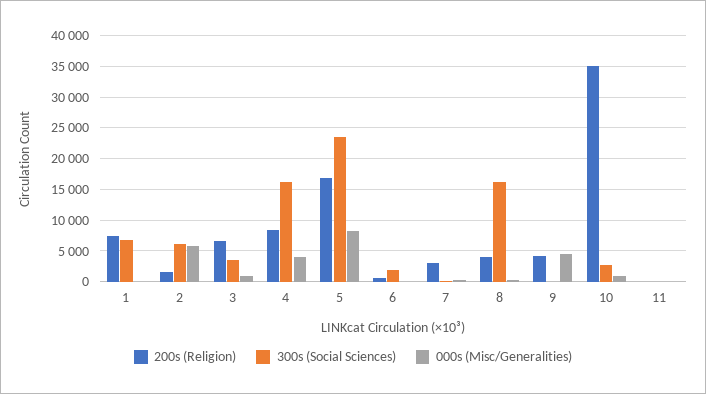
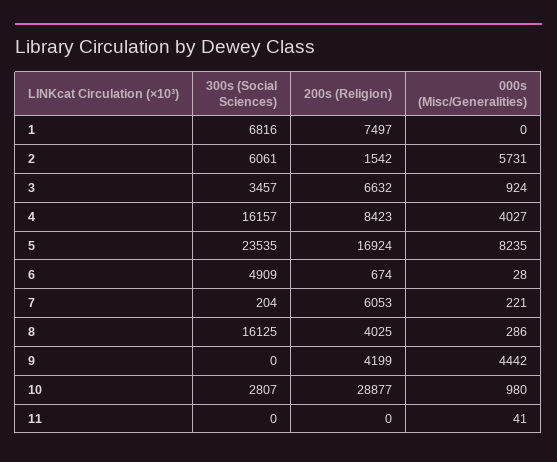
  {
    "200s (Religion)": {
      "1": 7497,
      "2": 1542,
      "3": 6632,
      "4": 8423,
      "5": 16924,
      "6": 674,
-     "7": 3000,
+     "7": 6053,
      "8": 4025,
      "9": 4199,
-     "10": 35000,
+     "10": 28877,
      "11": 0
    },
    "300s (Social Sciences)": {
      "1": 6816,
      "2": 6061,
      "3": 3457,
      "4": 16157,
      "5": 23535,
-     "6": 2000,
+     "6": 4909,
      "7": 204,
      "8": 16125,
      "9": 0,
      "10": 2807,
      "11": 0
    },
    "000s (Misc/Generalities)": {
      "1": 0,
      "2": 5731,
      "3": 924,
      "4": 4027,
      "5": 8235,
      "6": 28,
      "7": 221,
      "8": 286,
      "9": 4442,
      "10": 980,
      "11": 41
    }
  }

